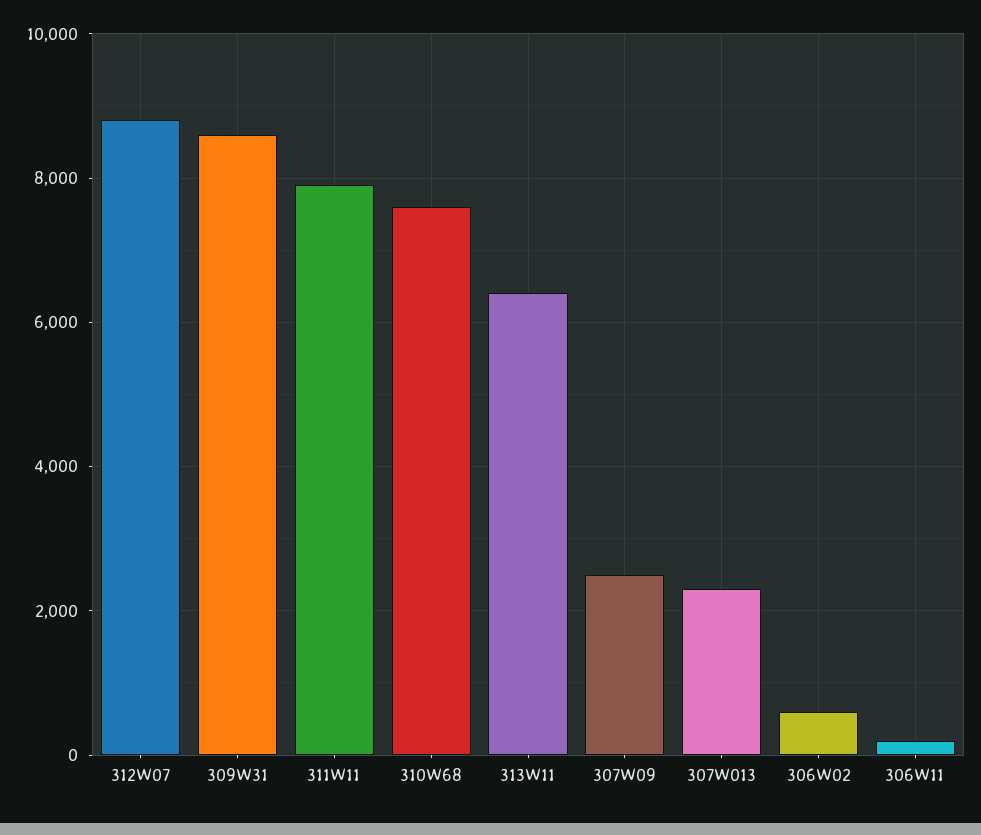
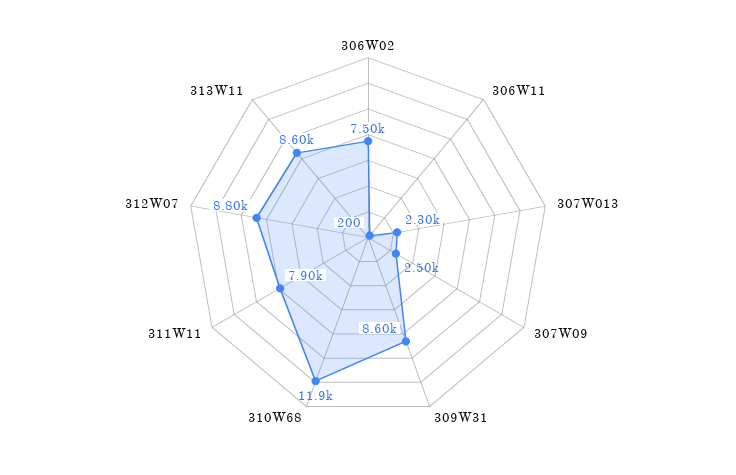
  {
    "312W07": 8800,
    "309W31": 8600,
    "311W11": 7900,
-   "310W68": 7600,
+   "310W68": 11900,
-   "313W11": 6400,
+   "313W11": 8600,
    "307W09": 2500,
    "307W013": 2300,
-   "306W02": 600,
+   "306W02": 7500,
    "306W11": 200
  }

